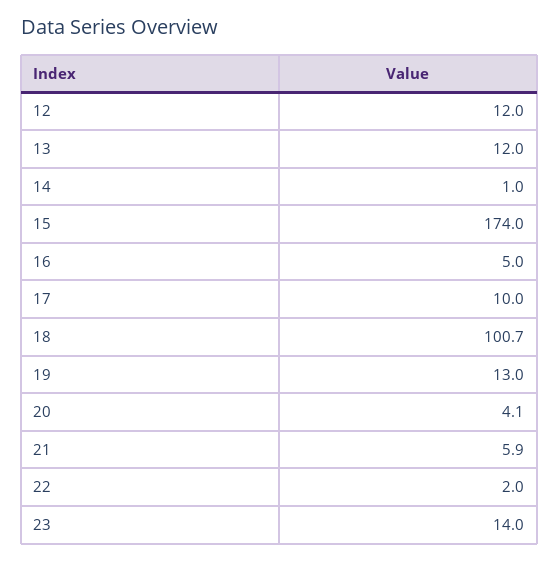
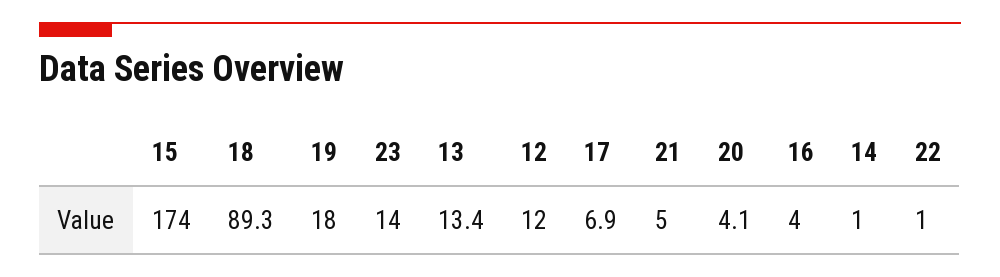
  {
    "12": 12,
-   "13": 12,
+   "13": 13.4,
    "14": 1,
    "15": 174,
-   "16": 5,
+   "16": 4,
-   "17": 10,
+   "17": 6.9,
-   "18": 100.7,
+   "18": 89.3,
-   "19": 13,
+   "19": 18,
    "20": 4.1,
-   "21": 5.9,
+   "21": 5,
-   "22": 2,
+   "22": 1,
    "23": 14
  }

